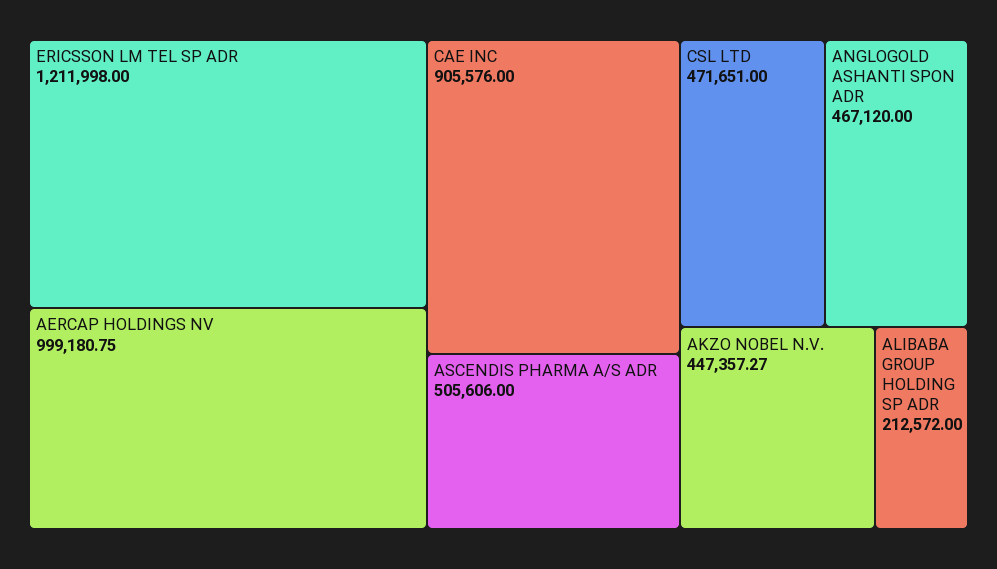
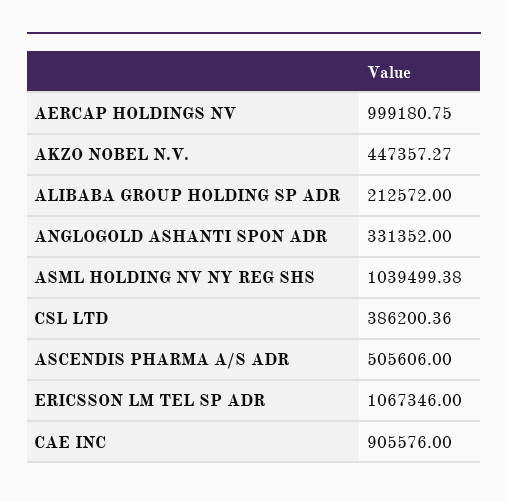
  {
-   "ERICSSON LM TEL SP ADR": 1211998,
+   "ERICSSON LM TEL SP ADR": 1067346,
    "AERCAP HOLDINGS NV": 999180.75,
    "CAE INC": 905576,
    "ASCENDIS PHARMA A/S ADR": 505606,
-   "CSL LTD": 471651,
+   "CSL LTD": 386200.36,
-   "ANGLOGOLD ASHANTI SPON ADR": 467120,
+   "ANGLOGOLD ASHANTI SPON ADR": 331352,
    "AKZO NOBEL N.V.": 447357.27,
-   "ALIBABA GROUP HOLDING SP ADR": 212572
+   "ALIBABA GROUP HOLDING SP ADR": 212572,
+   "ASML HOLDING NV NY REG SHS": 1039499.38
  }

